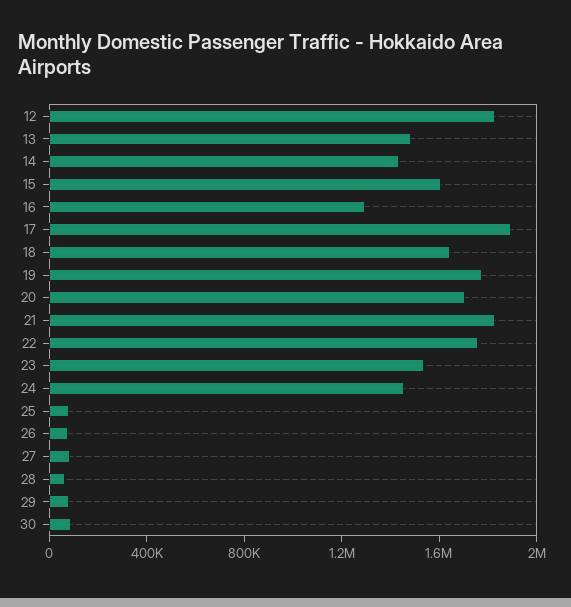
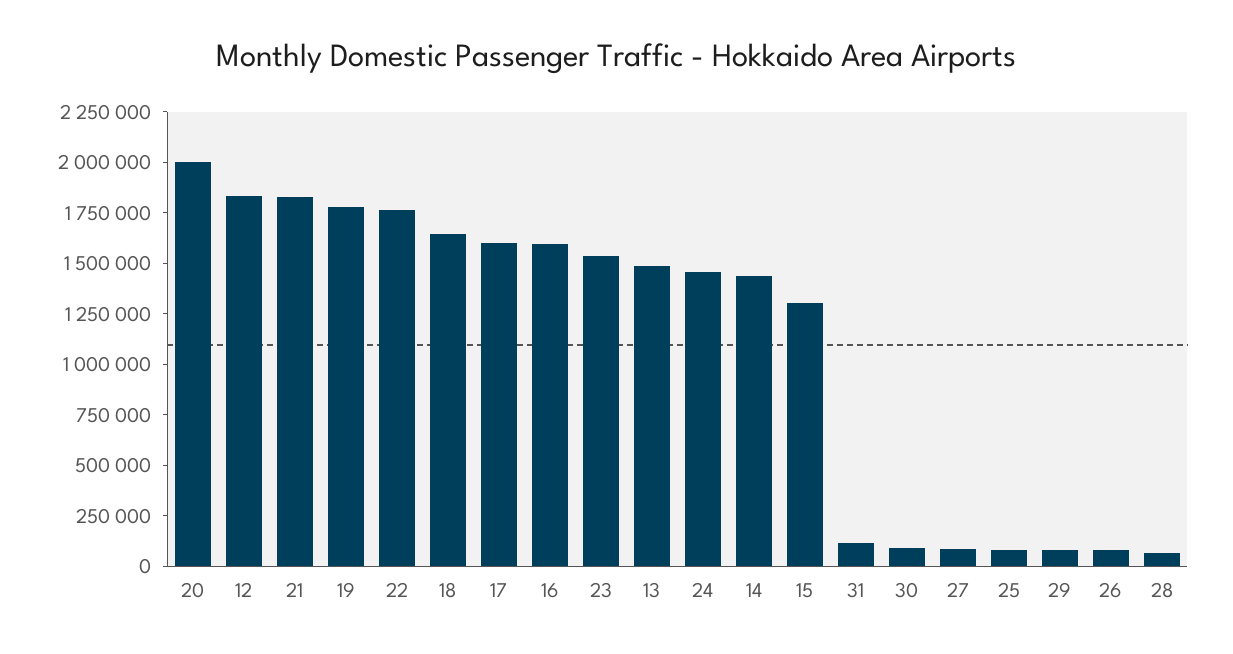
  {
    "12": 1850000,
    "13": 1500000,
    "14": 1450000,
-   "15": 1600000,
+   "15": 1300000,
-   "16": 1300000,
+   "16": 1600000,
-   "17": 1900000,
+   "17": 1600000,
    "18": 1650000,
    "19": 1800000,
-   "20": 1700000,
+   "20": 2000000,
    "21": 1850000,
    "22": 1750000,
    "23": 1550000,
    "24": 1450000,
    "25": 100000,
    "26": 100000,
    "27": 100000,
    "28": 50000,
    "29": 100000,
-   "30": 100000
+   "30": 100000,
+   "31": 100000
  }

